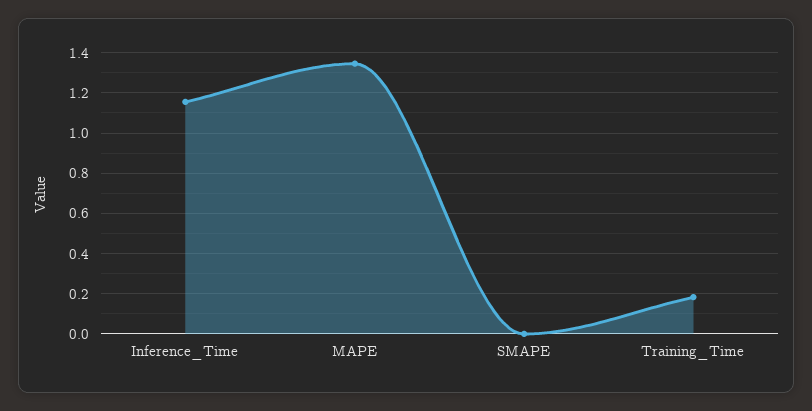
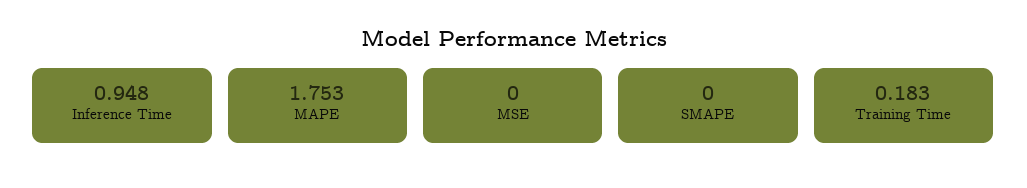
  {
-   "Inference_Time": 1.15,
+   "Inference_Time": 0.948,
-   "MAPE": 1.35,
+   "MAPE": 1.753,
    "SMAPE": 0,
-   "Training_Time": 0.183
+   "Training_Time": 0.183,
+   "MSE": 0
  }

